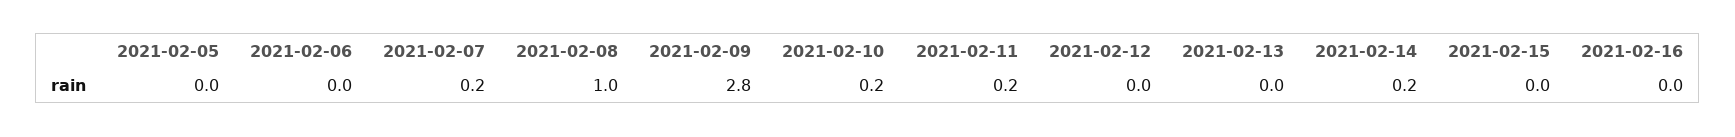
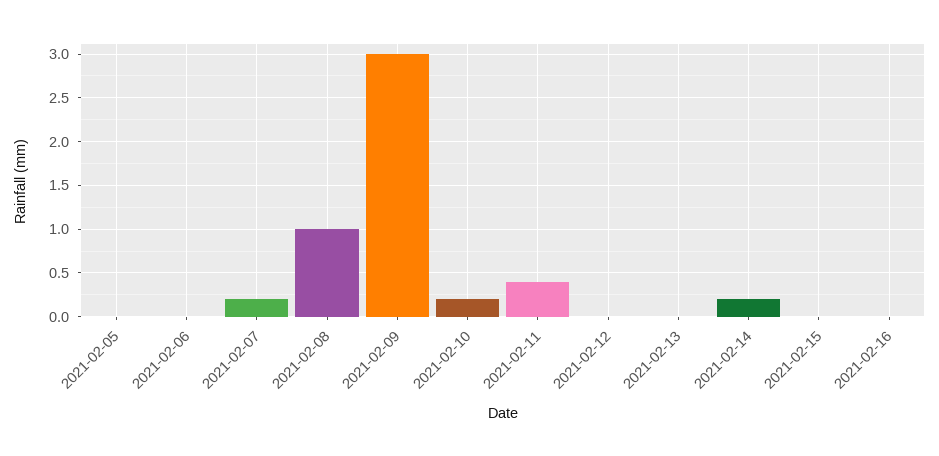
  {
    "2021-02-05": 0,
    "2021-02-06": 0,
    "2021-02-07": 0.2,
    "2021-02-08": 1,
-   "2021-02-09": 2.8,
+   "2021-02-09": 3,
    "2021-02-10": 0.2,
-   "2021-02-11": 0.2,
+   "2021-02-11": 0.4,
    "2021-02-12": 0,
    "2021-02-13": 0,
    "2021-02-14": 0.2,
    "2021-02-15": 0,
    "2021-02-16": 0
  }

